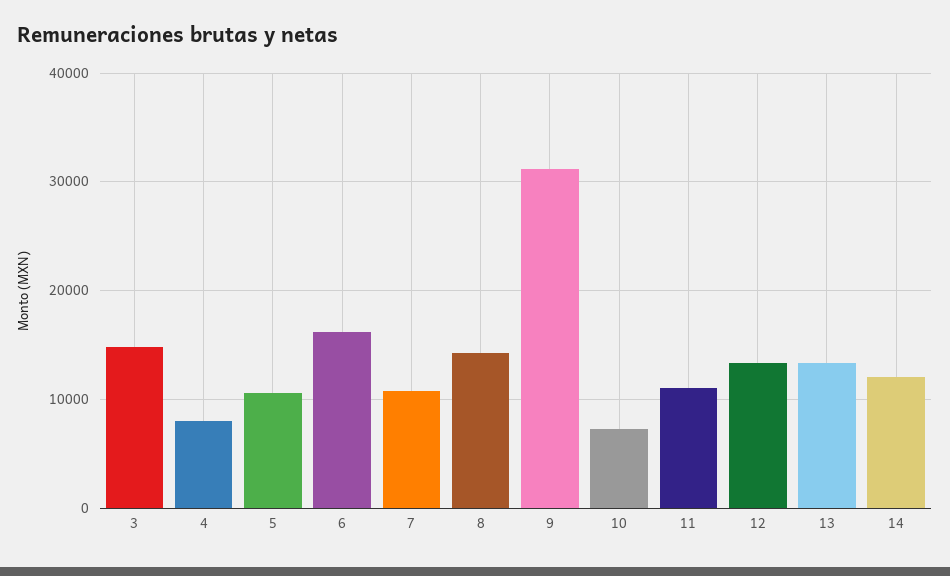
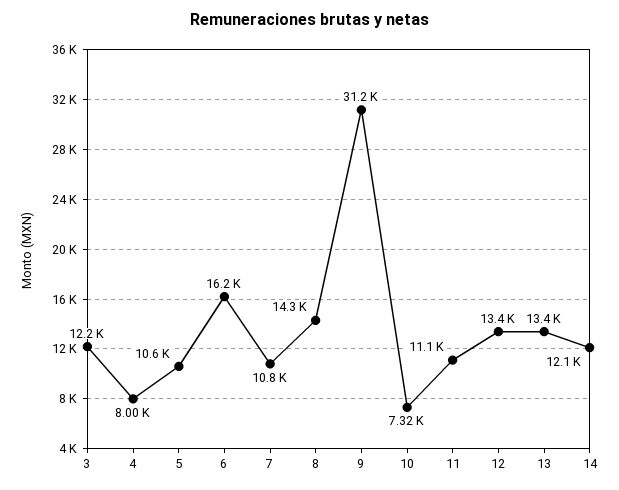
  {
-   "3": 15000,
+   "3": 12200,
    "4": 8000,
    "5": 10600,
    "6": 16200,
    "7": 10800,
    "8": 14300,
    "9": 31200,
    "10": 7320,
    "11": 11100,
    "12": 13400,
    "13": 13400,
    "14": 12100
  }

